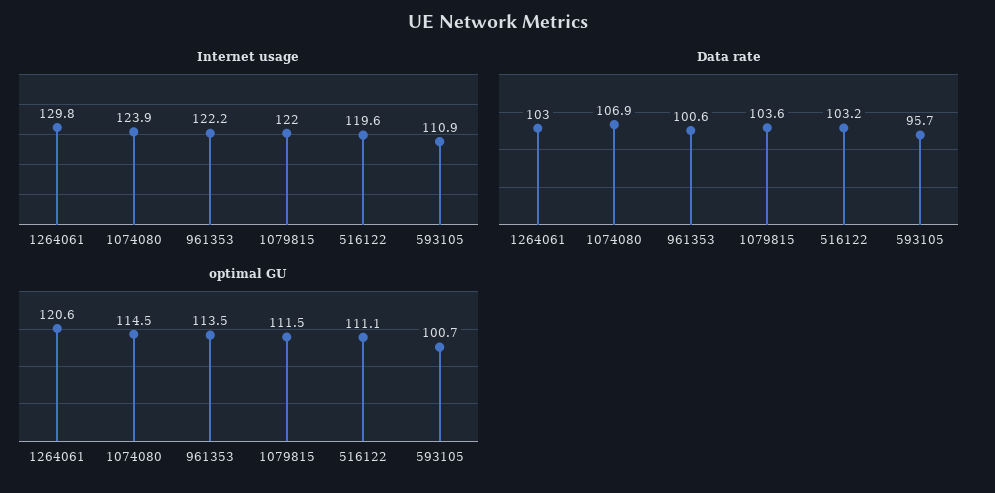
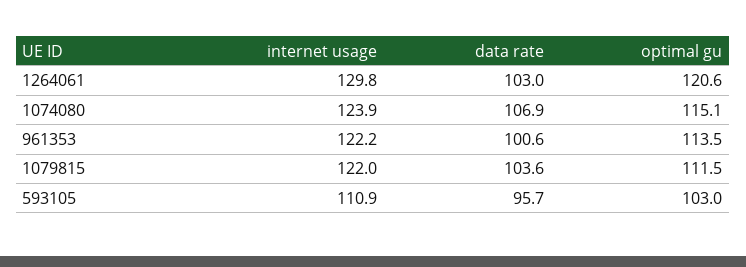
  {
    "Internet usage": {
      "1264061": 129.8,
      "1074080": 123.9,
      "961353": 122.2,
      "1079815": 122,
-     "516122": 119.6,
      "593105": 110.9
    },
    "Data rate": {
      "1264061": 103,
      "1074080": 106.9,
      "961353": 100.6,
      "1079815": 103.6,
-     "516122": 103.2,
      "593105": 95.7
    },
    "optimal GU": {
      "1264061": 120.6,
-     "1074080": 114.5,
+     "1074080": 115.1,
      "961353": 113.5,
      "1079815": 111.5,
-     "516122": 111.1,
-     "593105": 100.7
+     "593105": 103
    }
  }

